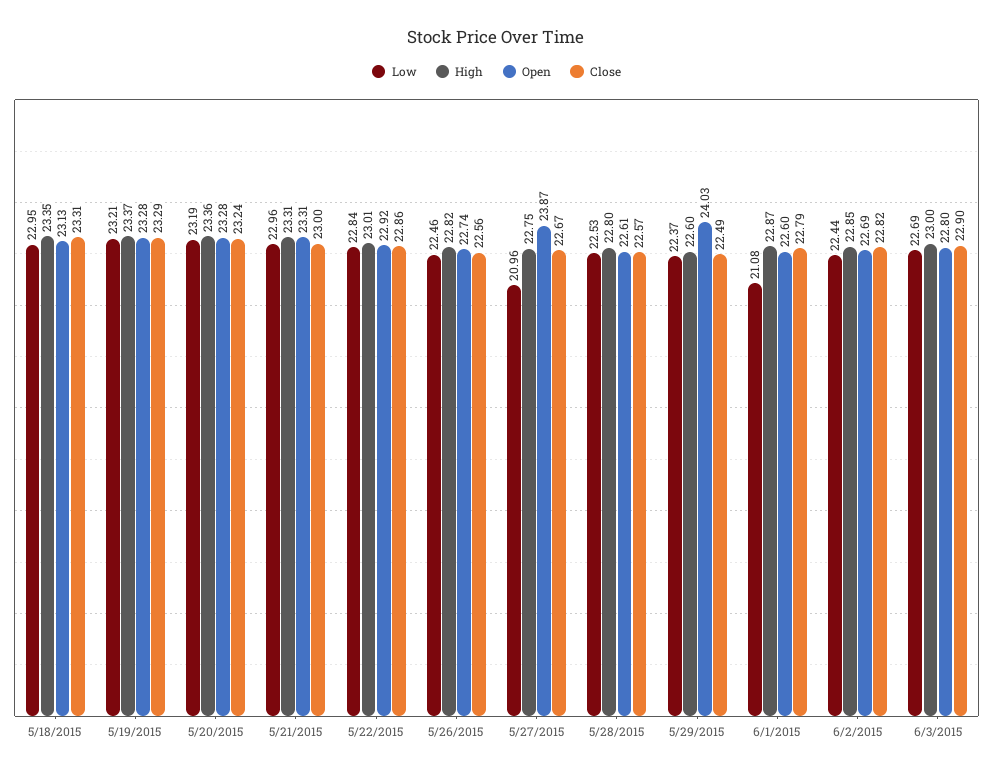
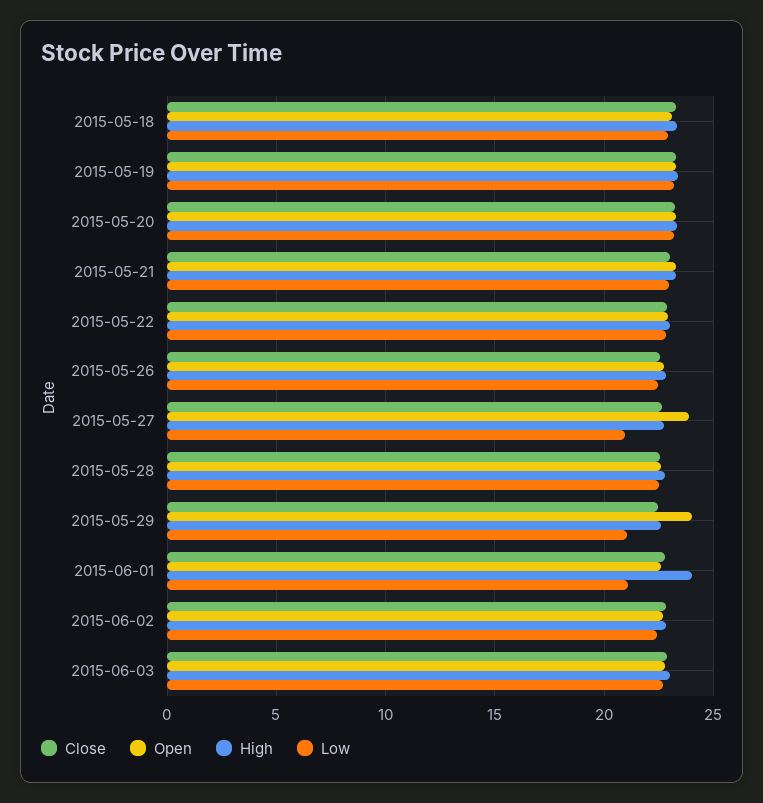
  {
    "Low": {
      "5/18/2015": 22.95,
      "5/19/2015": 23.21,
      "5/20/2015": 23.19,
      "5/21/2015": 22.96,
      "5/22/2015": 22.84,
      "5/26/2015": 22.46,
      "5/27/2015": 20.96,
      "5/28/2015": 22.53,
-     "5/29/2015": 22.37,
+     "5/29/2015": 21,
      "6/1/2015": 21.08,
      "6/2/2015": 22.44,
      "6/3/2015": 22.69
    },
    "High": {
      "5/18/2015": 23.35,
      "5/19/2015": 23.37,
      "5/20/2015": 23.36,
      "5/21/2015": 23.31,
      "5/22/2015": 23.01,
      "5/26/2015": 22.82,
      "5/27/2015": 22.75,
      "5/28/2015": 22.8,
      "5/29/2015": 22.6,
-     "6/1/2015": 22.87,
+     "6/1/2015": 24,
      "6/2/2015": 22.85,
      "6/3/2015": 23
    },
    "Open": {
      "5/18/2015": 23.13,
      "5/19/2015": 23.28,
      "5/20/2015": 23.28,
      "5/21/2015": 23.31,
      "5/22/2015": 22.92,
      "5/26/2015": 22.74,
      "5/27/2015": 23.87,
      "5/28/2015": 22.61,
      "5/29/2015": 24.03,
      "6/1/2015": 22.6,
      "6/2/2015": 22.69,
      "6/3/2015": 22.8
    },
    "Close": {
      "5/18/2015": 23.31,
      "5/19/2015": 23.29,
      "5/20/2015": 23.24,
      "5/21/2015": 23,
      "5/22/2015": 22.86,
      "5/26/2015": 22.56,
      "5/27/2015": 22.67,
      "5/28/2015": 22.57,
      "5/29/2015": 22.49,
      "6/1/2015": 22.79,
      "6/2/2015": 22.82,
      "6/3/2015": 22.9
    }
  }

